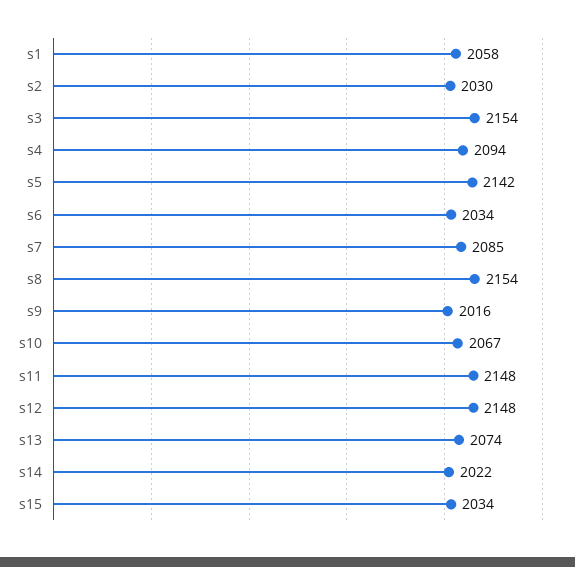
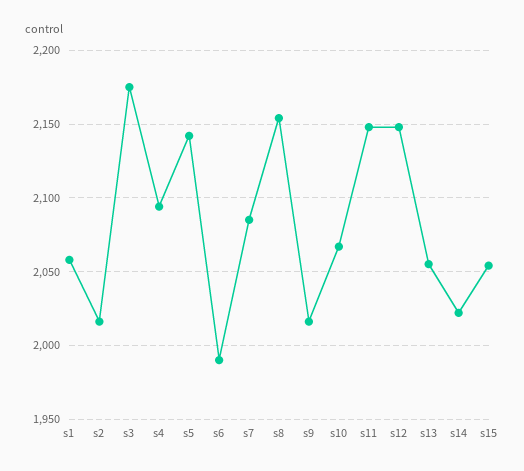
  {
    "s1": 2058,
-   "s2": 2030,
+   "s2": 2015,
-   "s3": 2154,
+   "s3": 2175,
    "s4": 2094,
    "s5": 2142,
-   "s6": 2034,
+   "s6": 1990,
    "s7": 2085,
    "s8": 2154,
    "s9": 2016,
    "s10": 2067,
    "s11": 2148,
    "s12": 2148,
-   "s13": 2074,
+   "s13": 2055,
    "s14": 2022,
-   "s15": 2034
+   "s15": 2055
  }

